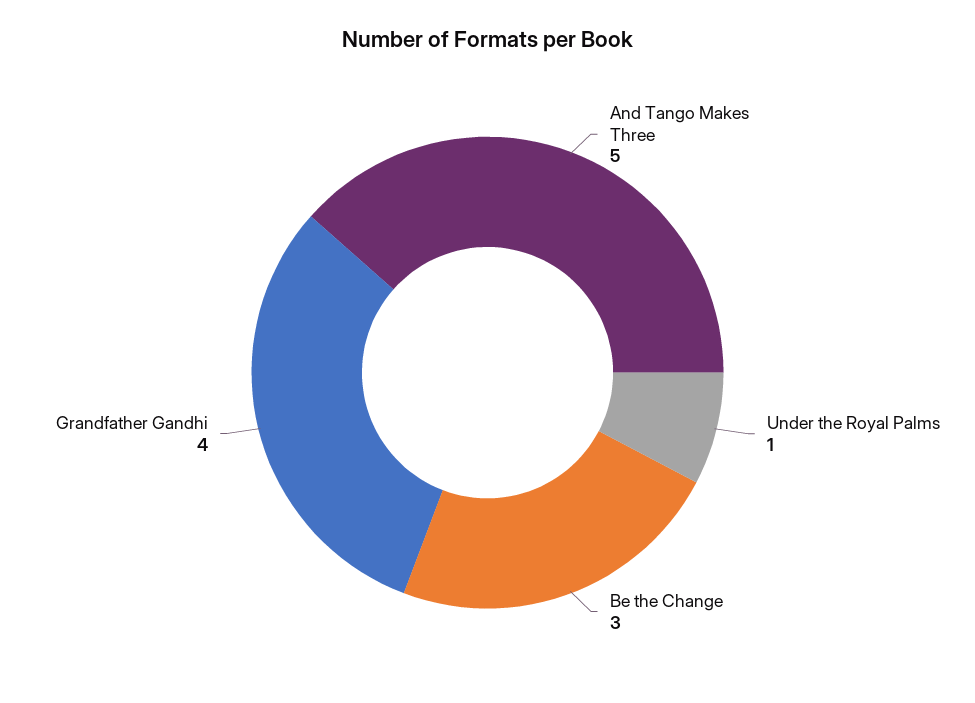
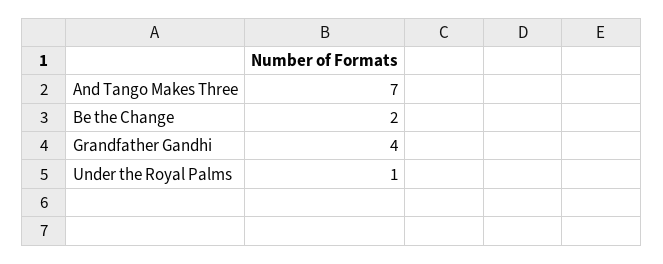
  {
-   "And Tango Makes Three": 5,
+   "And Tango Makes Three": 7,
    "Under the Royal Palms": 1,
-   "Be the Change": 3,
+   "Be the Change": 2,
    "Grandfather Gandhi": 4
  }

